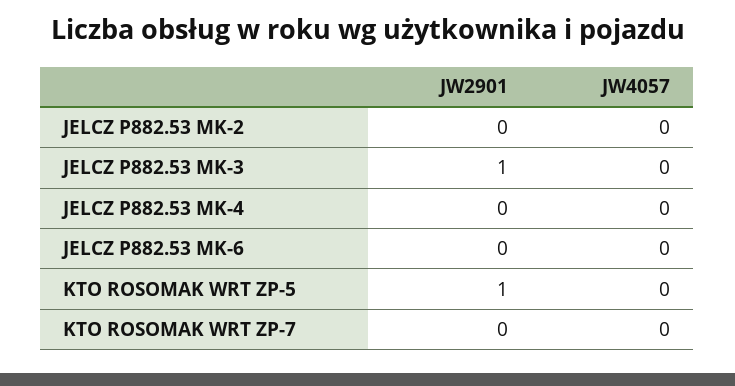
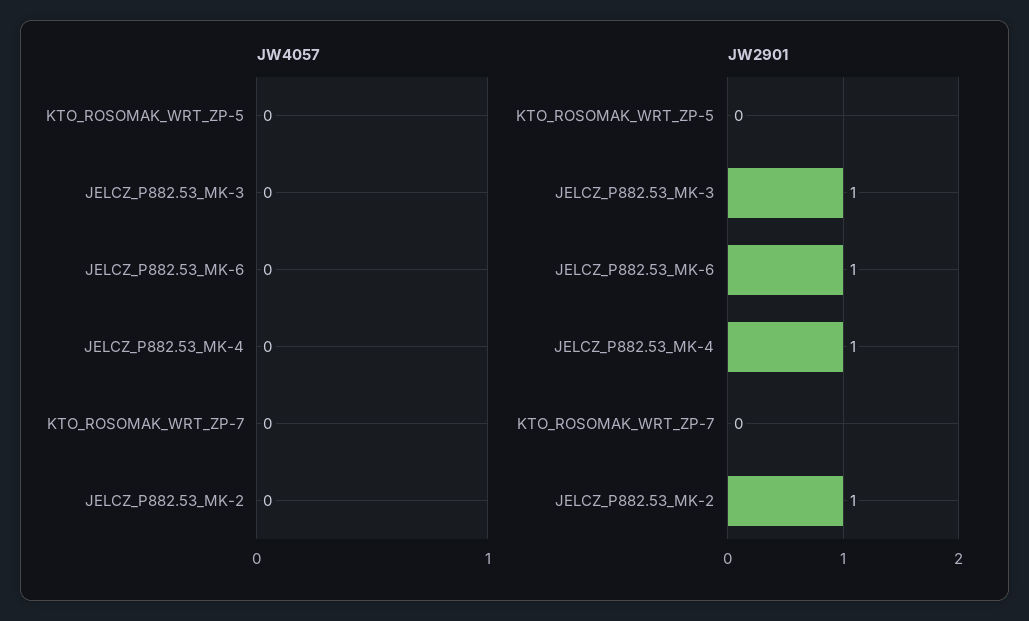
  {
    "JW2901": {
-     "JELCZ P882.53 MK-2": 0,
+     "JELCZ P882.53 MK-2": 1,
      "JELCZ P882.53 MK-3": 1,
-     "JELCZ P882.53 MK-4": 0,
+     "JELCZ P882.53 MK-4": 1,
-     "JELCZ P882.53 MK-6": 0,
+     "JELCZ P882.53 MK-6": 1,
-     "KTO ROSOMAK WRT ZP-5": 1,
+     "KTO ROSOMAK WRT ZP-5": 0,
      "KTO ROSOMAK WRT ZP-7": 0
    },
    "JW4057": {
      "JELCZ P882.53 MK-2": 0,
      "JELCZ P882.53 MK-3": 0,
      "JELCZ P882.53 MK-4": 0,
      "JELCZ P882.53 MK-6": 0,
      "KTO ROSOMAK WRT ZP-5": 0,
      "KTO ROSOMAK WRT ZP-7": 0
    }
  }

